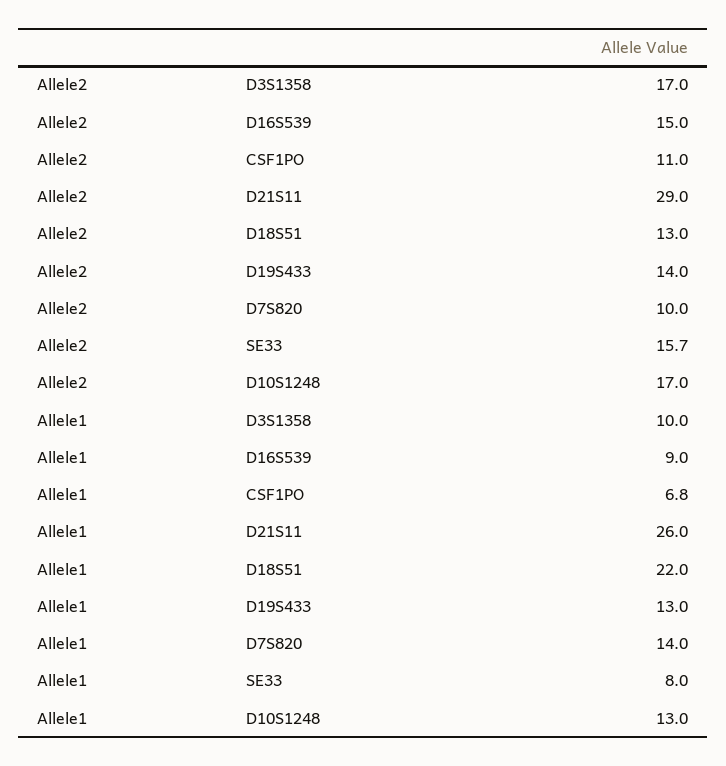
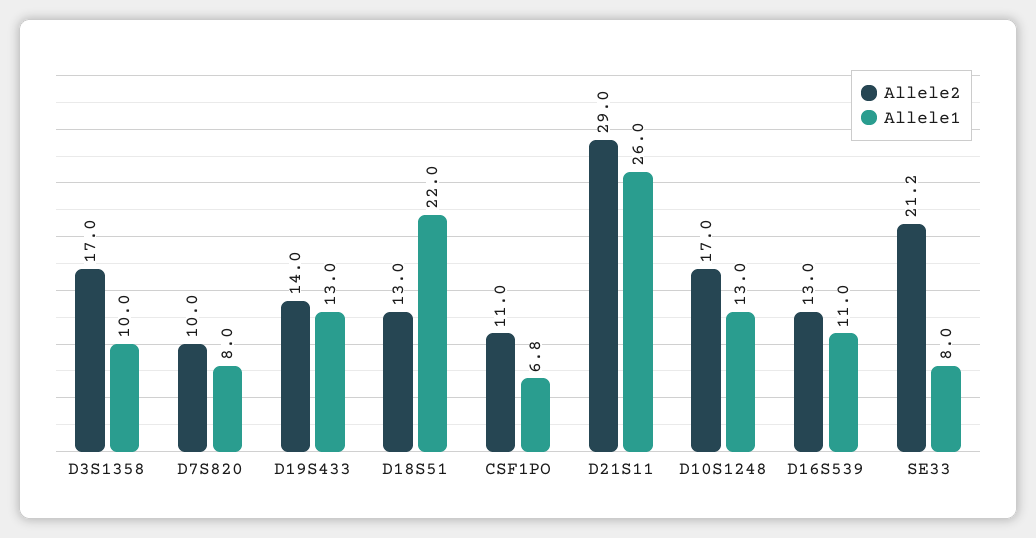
  {
    "Allele2": {
      "D3S1358": 17,
-     "D16S539": 15,
+     "D16S539": 13,
      "CSF1PO": 11,
      "D21S11": 29,
      "D18S51": 13,
      "D19S433": 14,
      "D7S820": 10,
-     "SE33": 15.7,
+     "SE33": 21.2,
      "D10S1248": 17
    },
    "Allele1": {
      "D3S1358": 10,
-     "D16S539": 9,
+     "D16S539": 11,
      "CSF1PO": 6.8,
      "D21S11": 26,
      "D18S51": 22,
      "D19S433": 13,
-     "D7S820": 14,
+     "D7S820": 8,
      "SE33": 8,
      "D10S1248": 13
    }
  }

